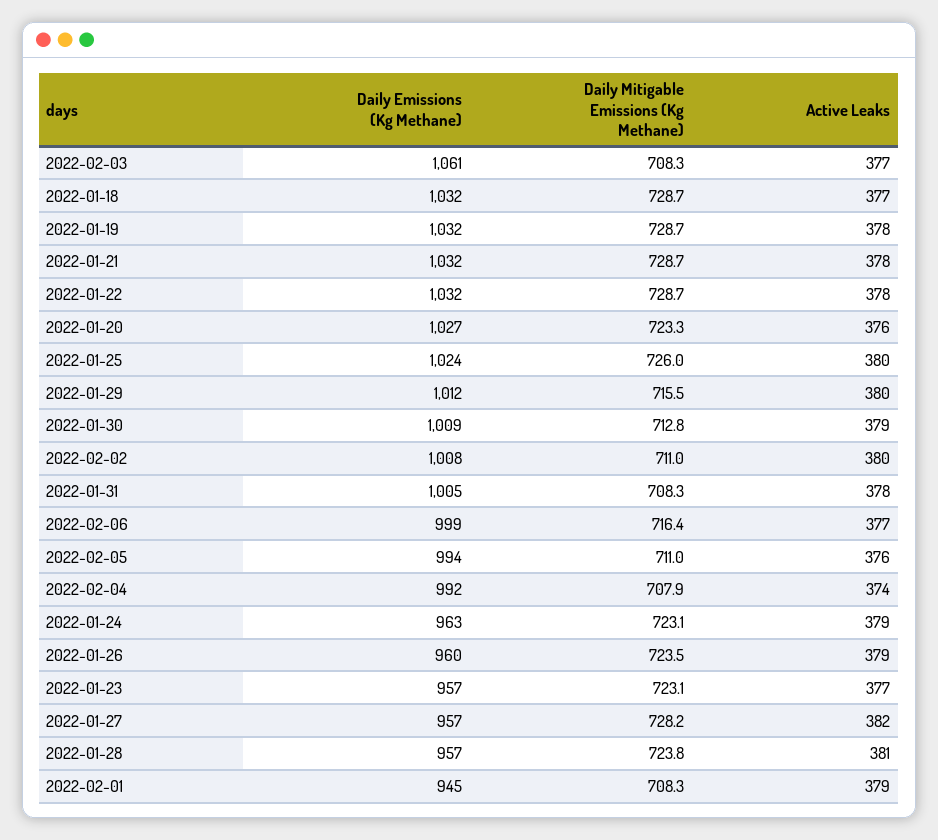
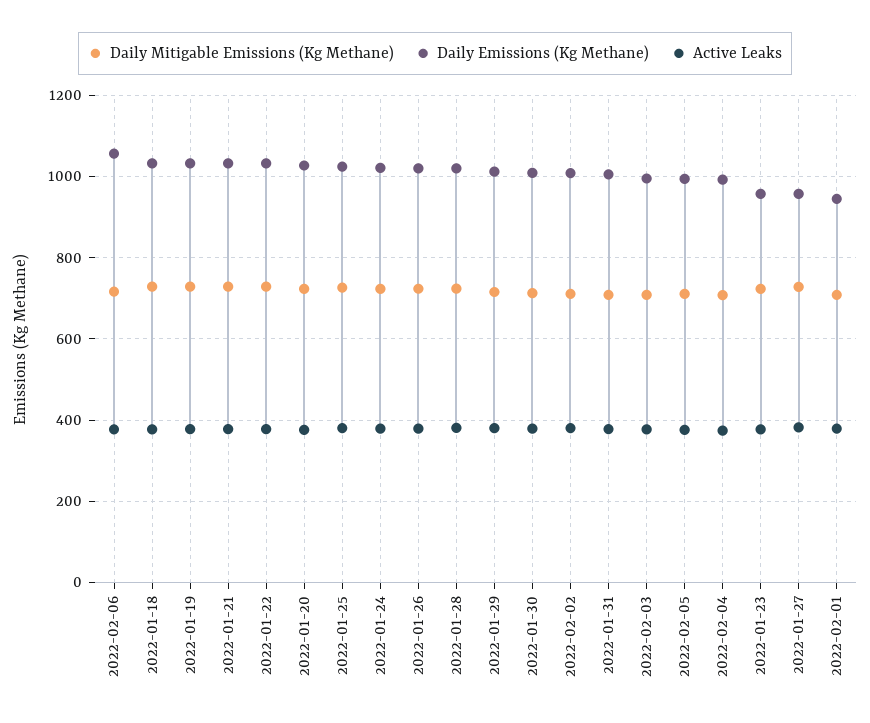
  {
    "Daily Emissions (Kg Methane)": {
-     "2022-02-03": 1061,
+     "2022-02-03": 1000,
      "2022-01-18": 1032,
      "2022-01-19": 1032,
      "2022-01-21": 1032,
      "2022-01-22": 1032,
      "2022-01-20": 1027,
      "2022-01-25": 1024,
      "2022-01-29": 1012,
      "2022-01-30": 1009,
      "2022-02-02": 1008,
      "2022-01-31": 1005,
-     "2022-02-06": 999,
+     "2022-02-06": 1060,
      "2022-02-05": 994,
      "2022-02-04": 992,
-     "2022-01-24": 963,
+     "2022-01-24": 1020,
-     "2022-01-26": 960,
+     "2022-01-26": 1020,
      "2022-01-23": 957,
      "2022-01-27": 957,
-     "2022-01-28": 957,
+     "2022-01-28": 1020,
      "2022-02-01": 945
    },
    "Daily Mitigable Emissions (Kg Methane)": {
      "2022-02-03": 708.3,
      "2022-01-18": 728.7,
      "2022-01-19": 728.7,
      "2022-01-21": 728.7,
      "2022-01-22": 728.7,
      "2022-01-20": 723.3,
      "2022-01-25": 726,
      "2022-01-29": 715.5,
      "2022-01-30": 712.8,
      "2022-02-02": 711,
      "2022-01-31": 708.3,
      "2022-02-06": 716.4,
      "2022-02-05": 711,
      "2022-02-04": 707.9,
      "2022-01-24": 723.1,
      "2022-01-26": 723.5,
      "2022-01-23": 723.1,
      "2022-01-27": 728.2,
      "2022-01-28": 723.8,
      "2022-02-01": 708.3
    },
    "Active Leaks": {
      "2022-02-03": 377,
      "2022-01-18": 377,
      "2022-01-19": 378,
      "2022-01-21": 378,
      "2022-01-22": 378,
      "2022-01-20": 376,
      "2022-01-25": 380,
      "2022-01-29": 380,
      "2022-01-30": 379,
      "2022-02-02": 380,
      "2022-01-31": 378,
      "2022-02-06": 377,
      "2022-02-05": 376,
      "2022-02-04": 374,
      "2022-01-24": 379,
      "2022-01-26": 379,
      "2022-01-23": 377,
      "2022-01-27": 382,
      "2022-01-28": 381,
      "2022-02-01": 379
    }
  }

